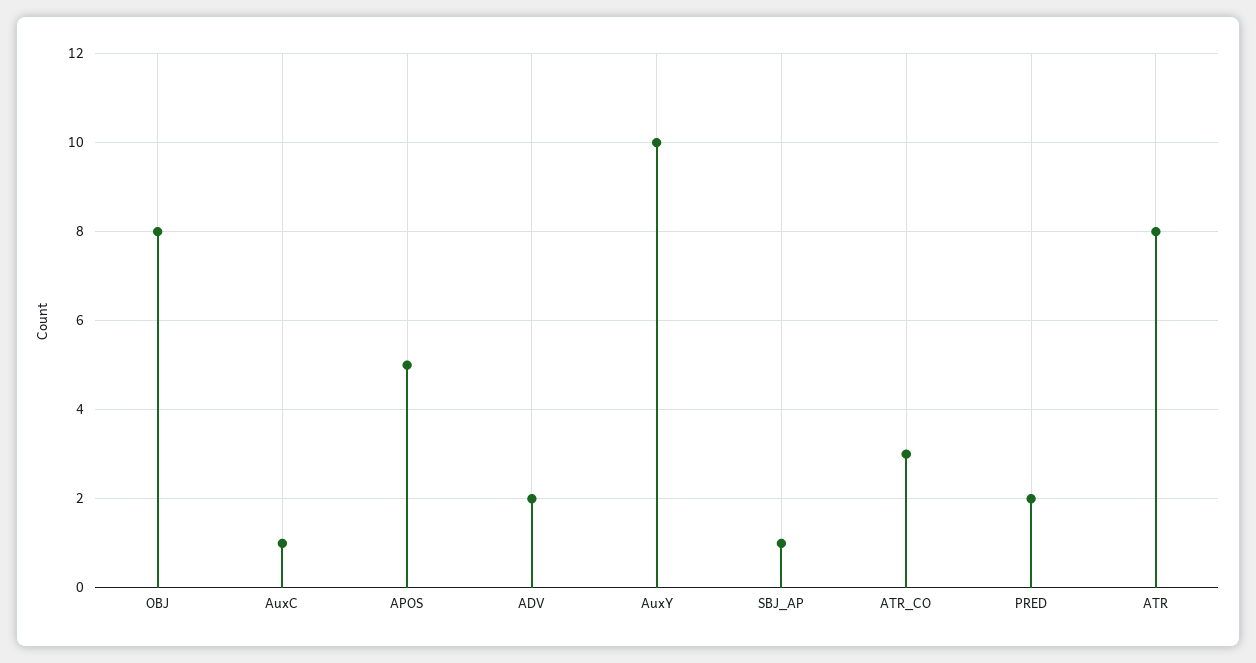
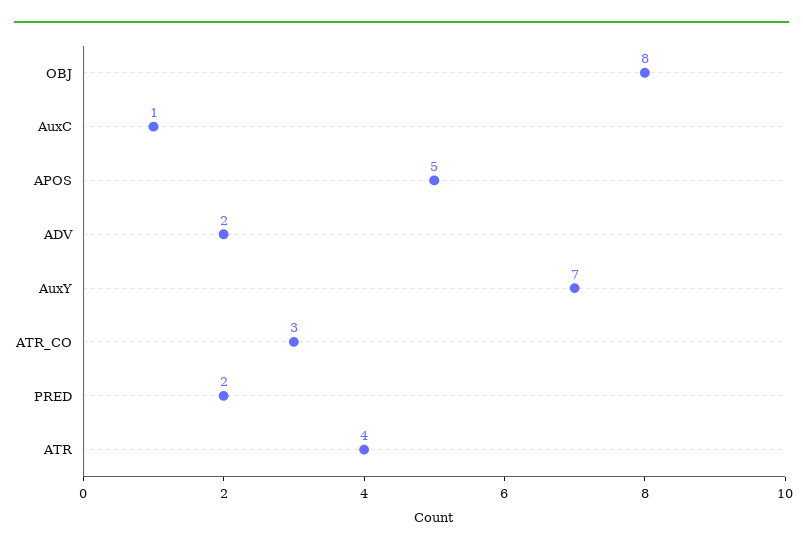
  {
    "OBJ": 8,
    "AuxC": 1,
    "APOS": 5,
    "ADV": 2,
-   "AuxY": 10,
+   "AuxY": 7,
-   "SBJ_AP": 1,
    "ATR_CO": 3,
    "PRED": 2,
-   "ATR": 8
+   "ATR": 4
  }

